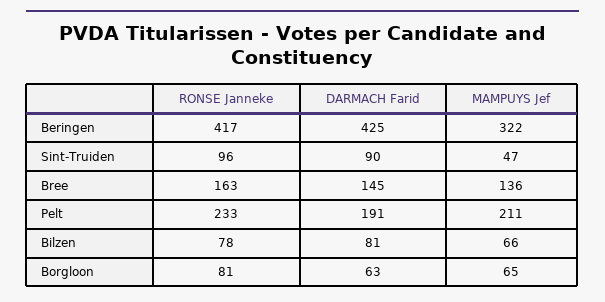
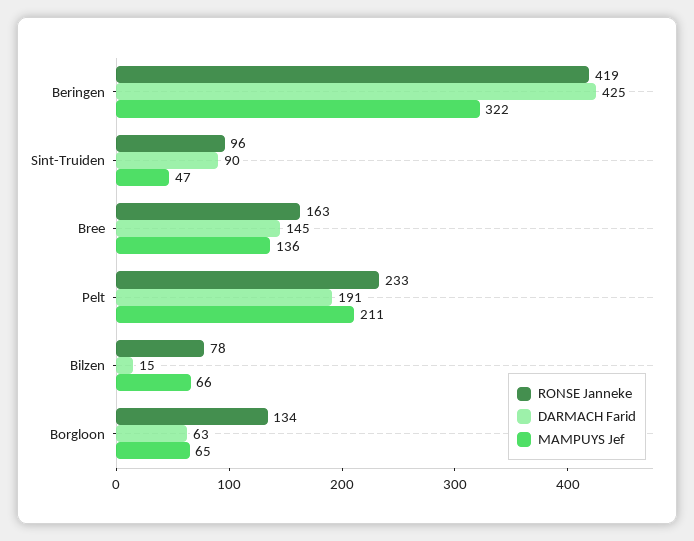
  {
    "RONSE Janneke": {
-     "Beringen": 417,
+     "Beringen": 419,
      "Sint-Truiden": 96,
      "Bree": 163,
      "Pelt": 233,
      "Bilzen": 78,
-     "Borgloon": 81
+     "Borgloon": 134
    },
    "DARMACH Farid": {
      "Beringen": 425,
      "Sint-Truiden": 90,
      "Bree": 145,
      "Pelt": 191,
-     "Bilzen": 81,
+     "Bilzen": 15,
      "Borgloon": 63
    },
    "MAMPUYS Jef": {
      "Beringen": 322,
      "Sint-Truiden": 47,
      "Bree": 136,
      "Pelt": 211,
      "Bilzen": 66,
      "Borgloon": 65
    }
  }

